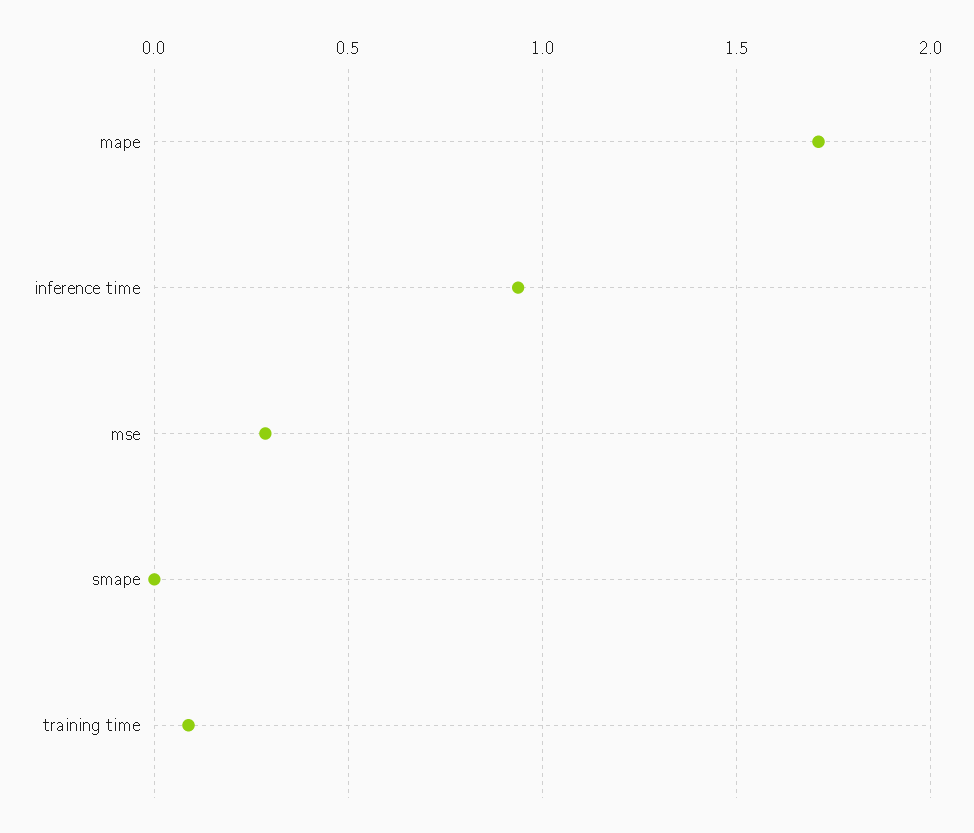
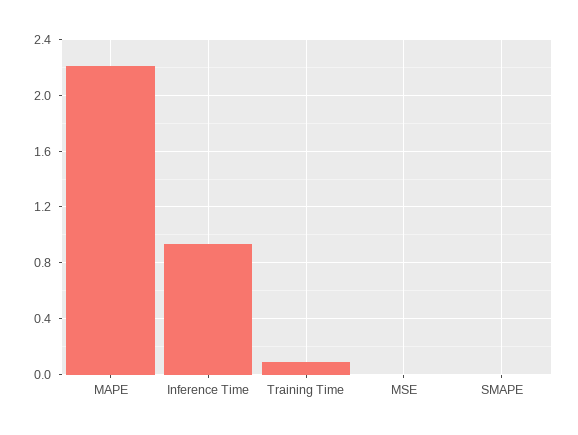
  {
-   "mape": 1.7,
+   "mape": 2.2,
    "inference time": 0.95,
-   "mse": 0.3,
+   "mse": 0,
    "smape": 0,
    "training time": 0.1
  }

